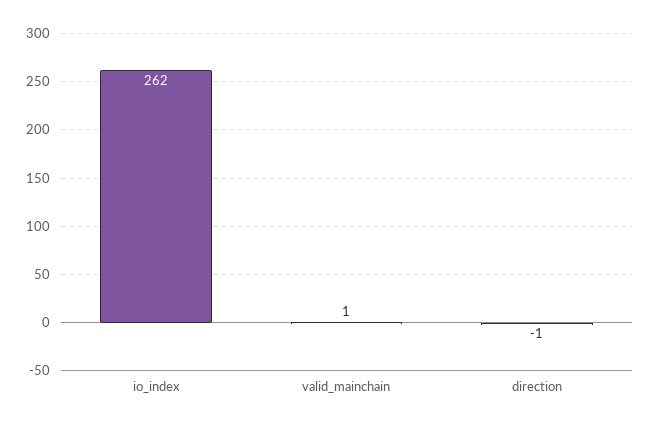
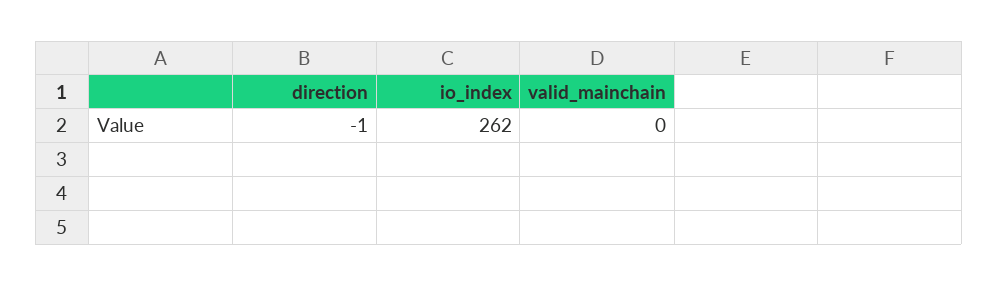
  {
    "io_index": 262,
-   "valid_mainchain": 1,
+   "valid_mainchain": 0,
    "direction": -1
  }

